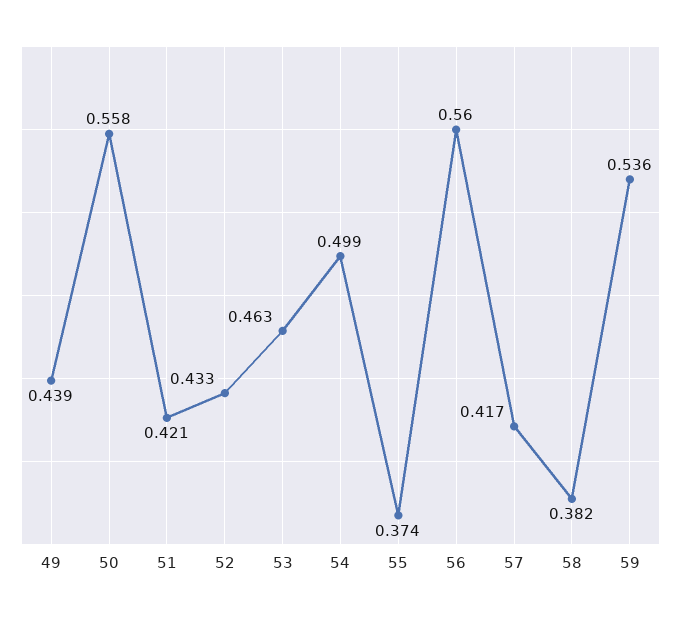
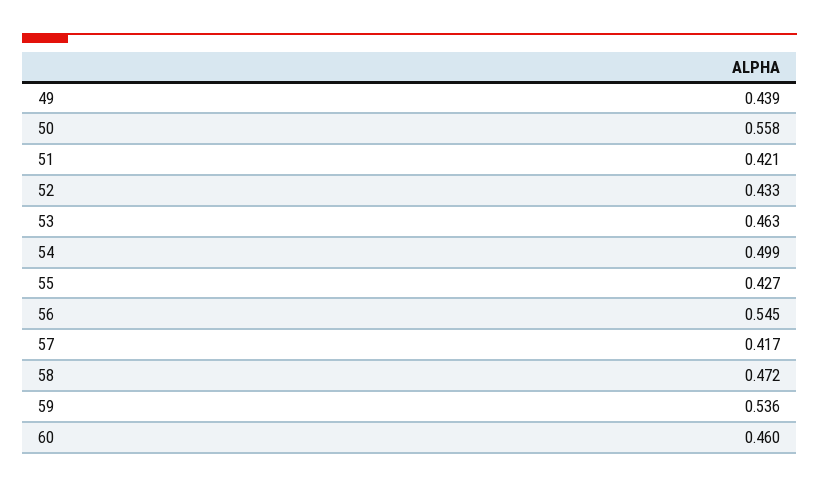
  {
    "49": 0.439,
    "50": 0.558,
    "51": 0.421,
    "52": 0.433,
    "53": 0.463,
    "54": 0.499,
-   "55": 0.374,
+   "55": 0.427,
-   "56": 0.56,
+   "56": 0.545,
    "57": 0.417,
-   "58": 0.382,
+   "58": 0.472,
-   "59": 0.536
+   "59": 0.536,
+   "60": 0.46
  }

